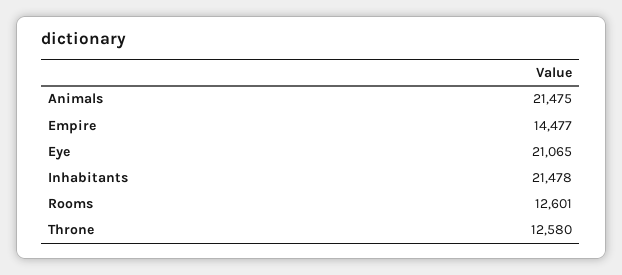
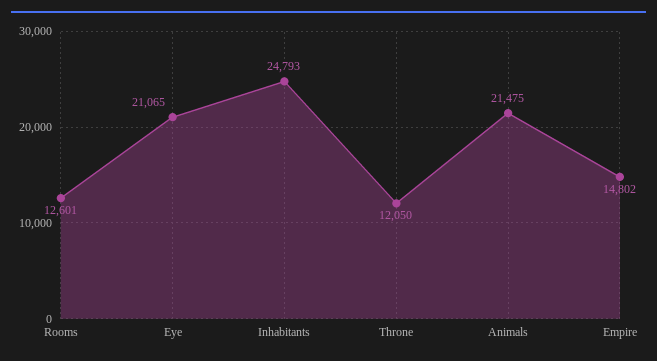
  {
    "Animals": 21475,
-   "Empire": 14477,
+   "Empire": 14802,
    "Eye": 21065,
-   "Inhabitants": 21478,
+   "Inhabitants": 24793,
    "Rooms": 12601,
-   "Throne": 12580
+   "Throne": 12050
  }

